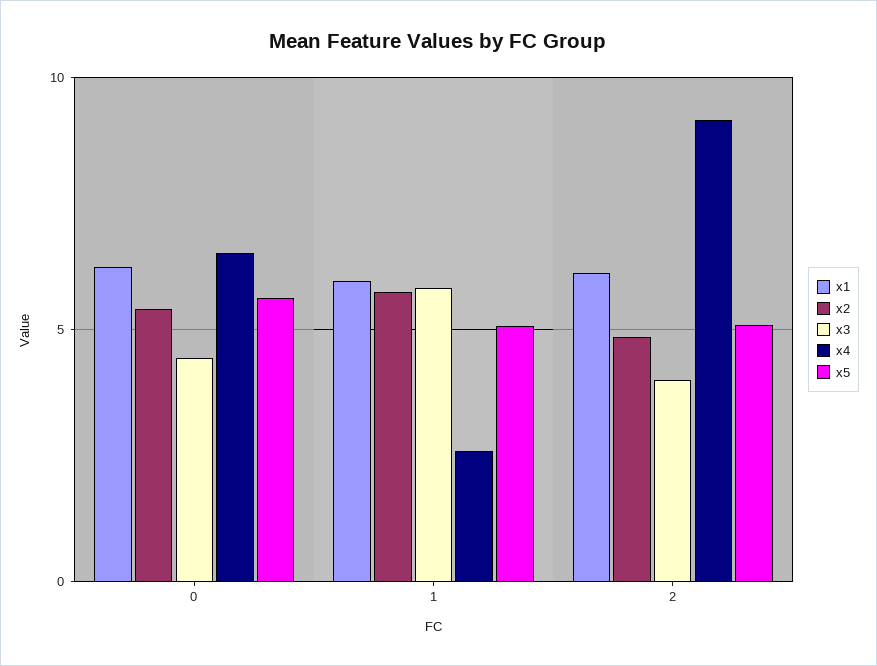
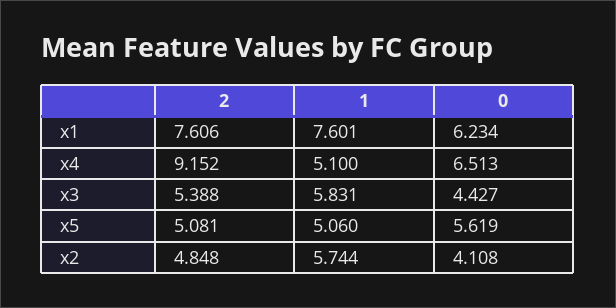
  {
    "x1": {
      "0": 6.234,
-     "1": 6,
+     "1": 7.601,
-     "2": 6
+     "2": 7.606
    },
    "x2": {
-     "0": 5.5,
+     "0": 4.108,
      "1": 5.744,
      "2": 4.848
    },
    "x3": {
      "0": 4.427,
      "1": 5.831,
-     "2": 4
+     "2": 5.388
    },
    "x4": {
      "0": 6.513,
-     "1": 2.5,
+     "1": 5.1,
      "2": 9.152
    },
    "x5": {
      "0": 5.619,
      "1": 5.06,
      "2": 5.081
    }
  }

